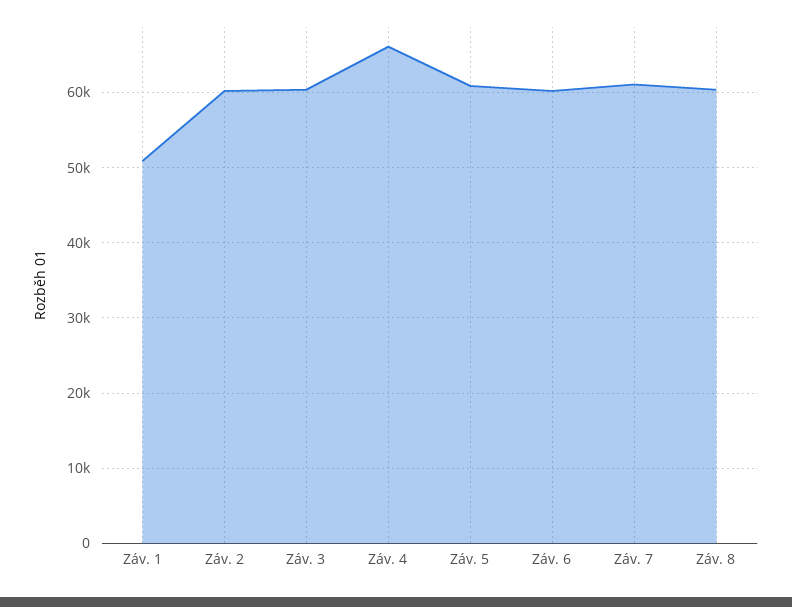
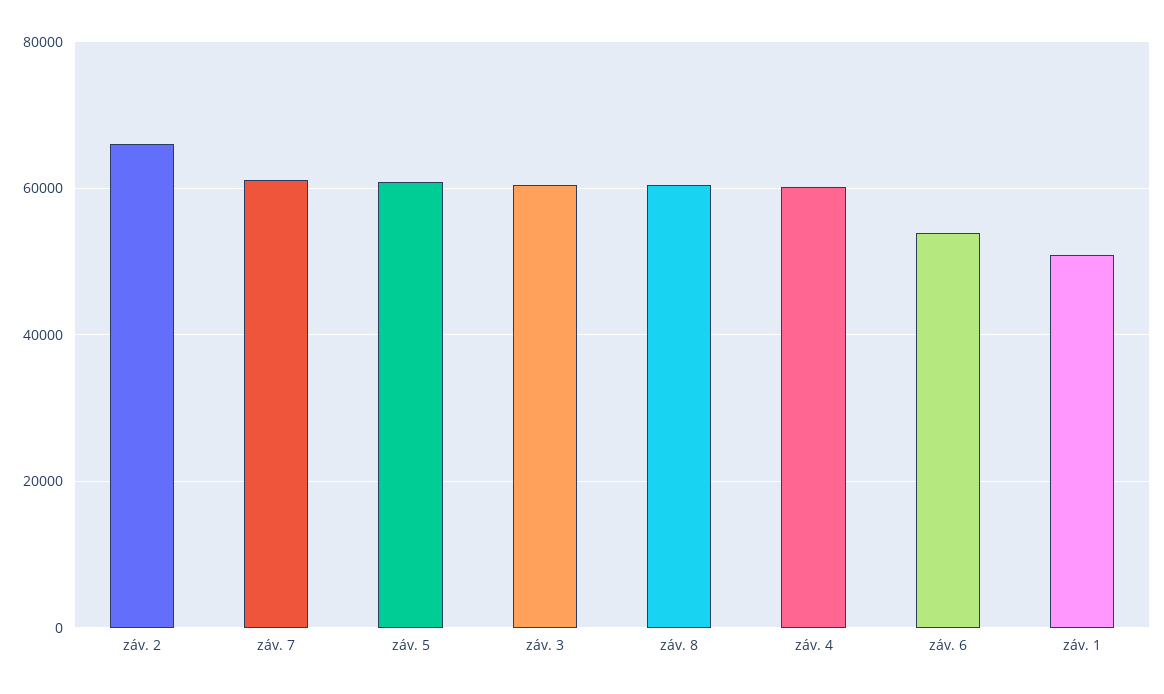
  {
    "Záv. 1": 51000,
-   "Záv. 2": 60000,
+   "Záv. 2": 66000,
    "Záv. 3": 60000,
-   "Záv. 4": 66000,
+   "Záv. 4": 60000,
    "Záv. 5": 61000,
-   "Záv. 6": 60000,
+   "Záv. 6": 54000,
    "Záv. 7": 61000,
    "Záv. 8": 60000
  }

